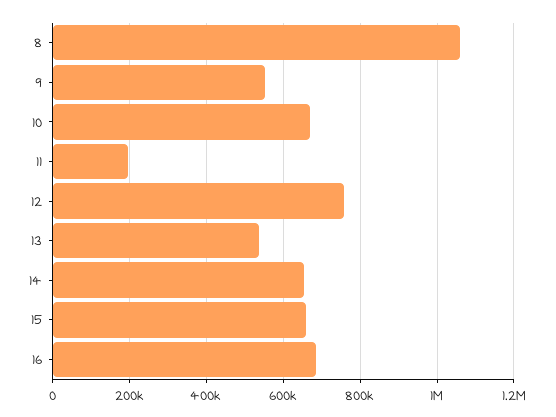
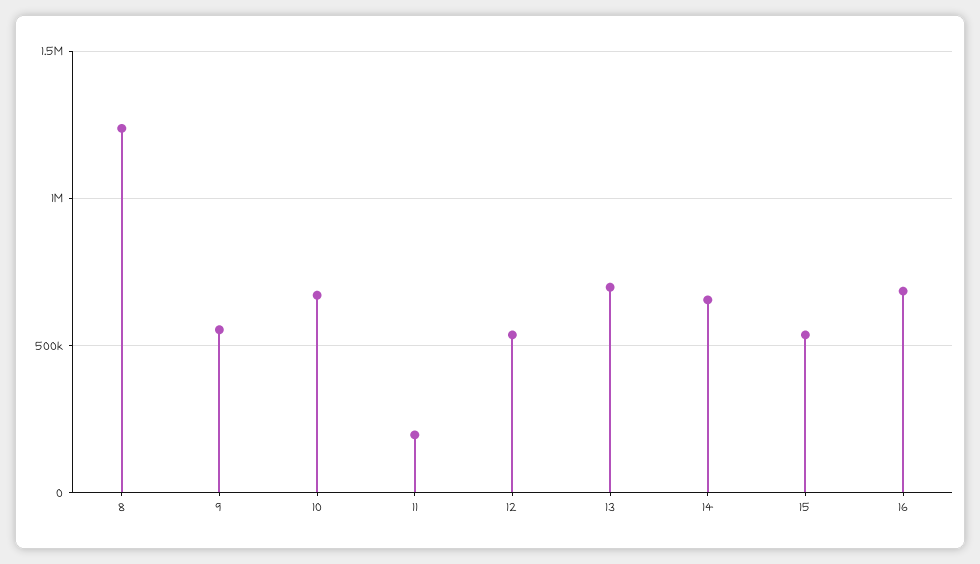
  {
-   "8": 1060000,
+   "8": 1250000,
    "9": 560000,
    "10": 680000,
    "11": 200000,
-   "12": 760000,
+   "12": 550000,
-   "13": 540000,
+   "13": 700000,
    "14": 660000,
-   "15": 660000,
+   "15": 550000,
    "16": 680000
  }

